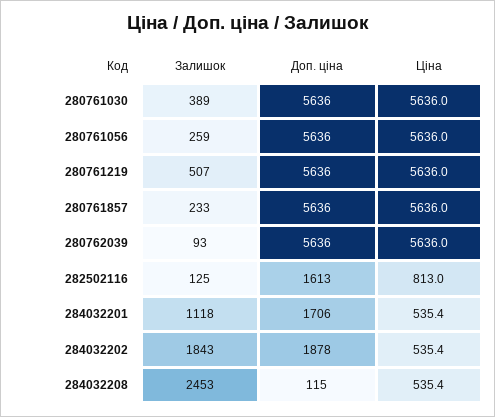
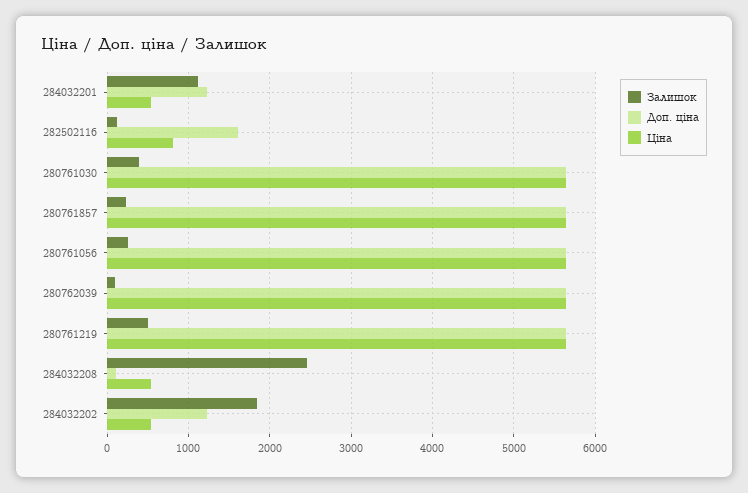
  {
    "Залишок": {
      "280761030": 389,
      "280761056": 259,
      "280761219": 507,
      "280761857": 233,
      "280762039": 93,
      "282502116": 125,
      "284032201": 1118,
      "284032202": 1843,
      "284032208": 2453
    },
    "Доп. ціна": {
      "280761030": 5636,
      "280761056": 5636,
      "280761219": 5636,
      "280761857": 5636,
      "280762039": 5636,
      "282502116": 1613,
-     "284032201": 1706,
+     "284032201": 1200,
-     "284032202": 1878,
+     "284032202": 1200,
      "284032208": 115
    },
    "Ціна": {
      "280761030": 5636,
      "280761056": 5636,
      "280761219": 5636,
      "280761857": 5636,
      "280762039": 5636,
      "282502116": 813,
      "284032201": 535.4,
      "284032202": 535.4,
      "284032208": 535.4
    }
  }

